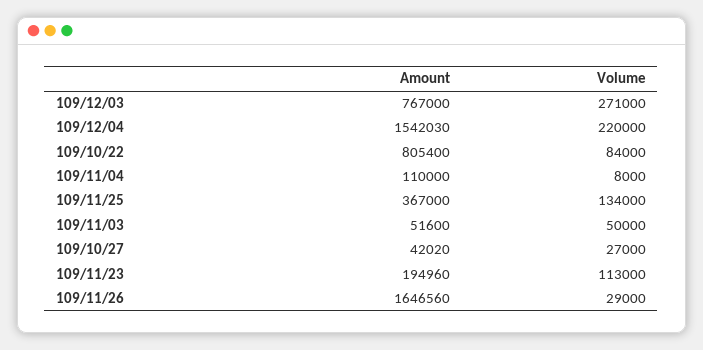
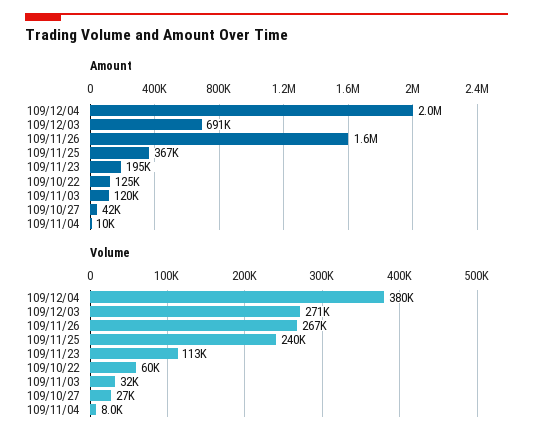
  {
    "Amount": {
-     "109/12/03": 767000,
+     "109/12/03": 691000,
-     "109/12/04": 1542030,
+     "109/12/04": 2000000,
-     "109/10/22": 805400,
+     "109/10/22": 125000,
-     "109/11/04": 110000,
+     "109/11/04": 10000,
      "109/11/25": 367000,
-     "109/11/03": 51600,
+     "109/11/03": 120000,
      "109/10/27": 42020,
      "109/11/23": 194960,
      "109/11/26": 1646560
    },
    "Volume": {
      "109/12/03": 271000,
-     "109/12/04": 220000,
+     "109/12/04": 380000,
-     "109/10/22": 84000,
+     "109/10/22": 60000,
      "109/11/04": 8000,
-     "109/11/25": 134000,
+     "109/11/25": 240000,
-     "109/11/03": 50000,
+     "109/11/03": 32000,
      "109/10/27": 27000,
      "109/11/23": 113000,
-     "109/11/26": 29000
+     "109/11/26": 267000
    }
  }

